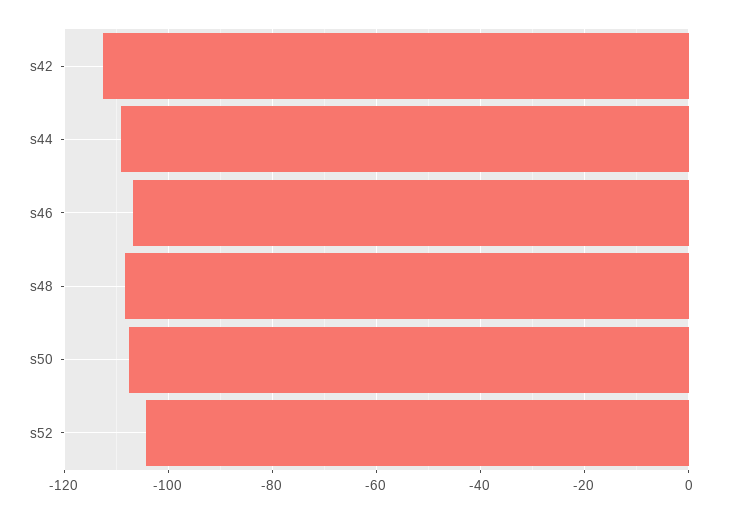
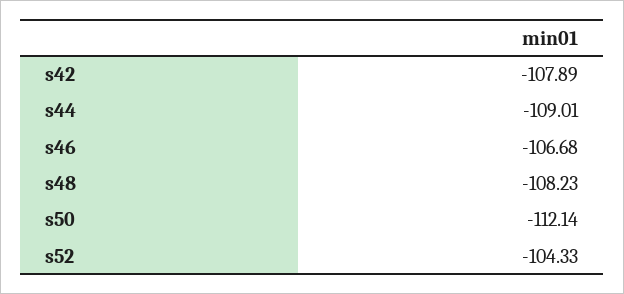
  {
-   "s42": -112,
+   "s42": -107.89,
    "s44": -109.01,
    "s46": -106.68,
    "s48": -108.23,
-   "s50": -108,
+   "s50": -112.14,
    "s52": -104.33
  }

